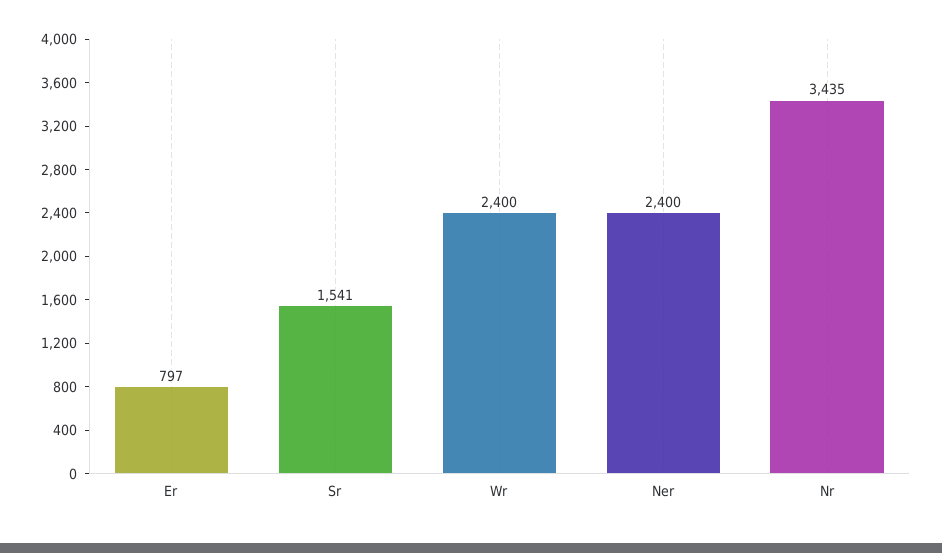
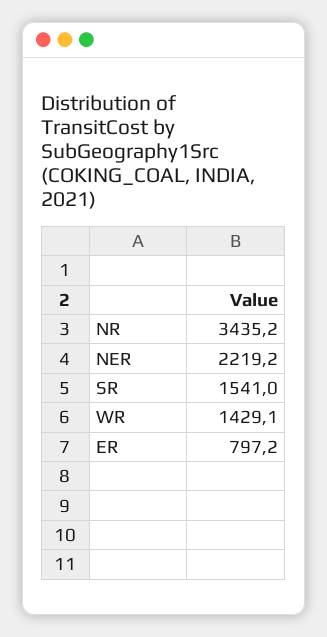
  {
    "Er": 797.2,
    "Sr": 1541,
-   "Wr": 2400,
+   "Wr": 1429.1,
-   "Ner": 2400,
+   "Ner": 2219.2,
    "Nr": 3435.2
  }

